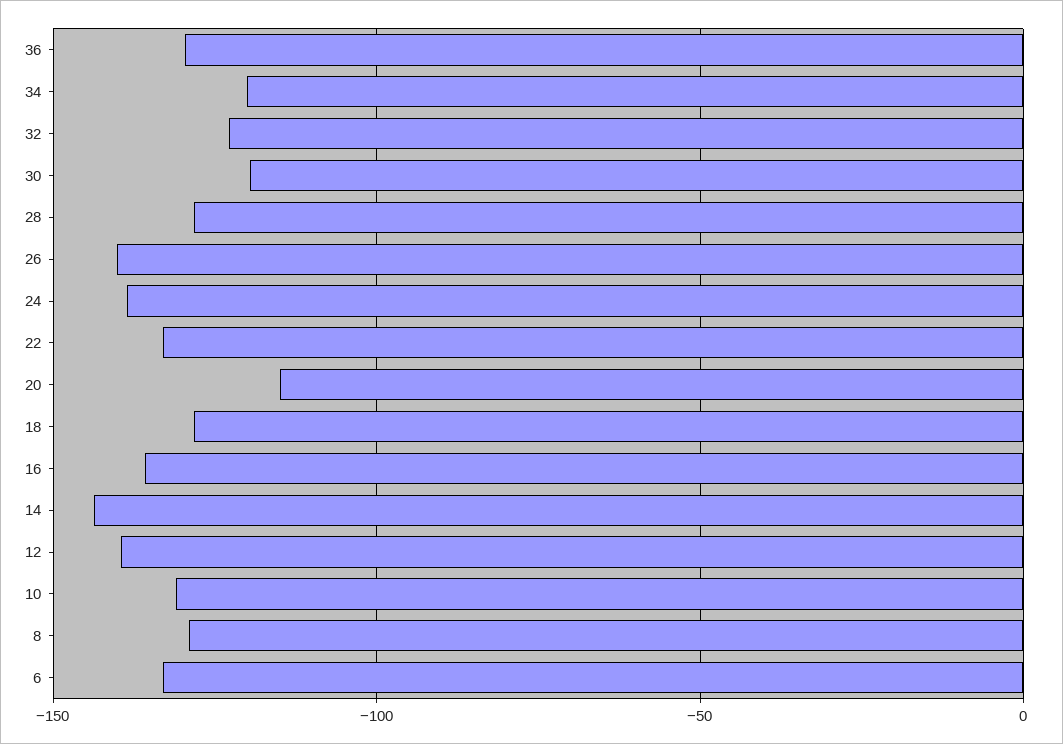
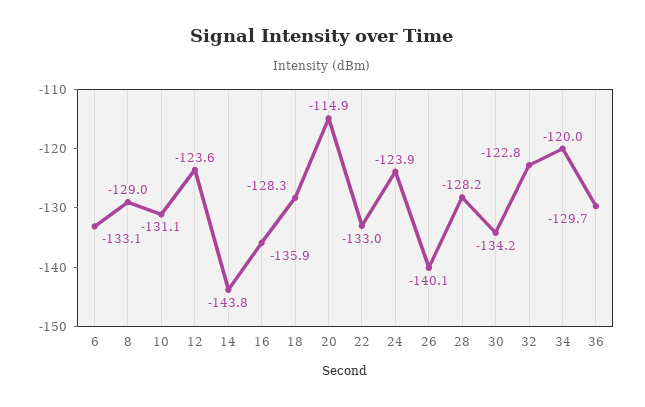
  {
    "36": -129.7,
    "34": -120,
    "32": -122.8,
-   "30": -120,
+   "30": -134.2,
    "28": -128.2,
    "26": -140.1,
-   "24": -140,
+   "24": -123.9,
    "22": -133,
    "20": -114.9,
    "18": -128.3,
    "16": -135.9,
    "14": -143.8,
-   "12": -140,
+   "12": -123.6,
    "10": -131.1,
    "8": -129,
    "6": -133.1
  }

